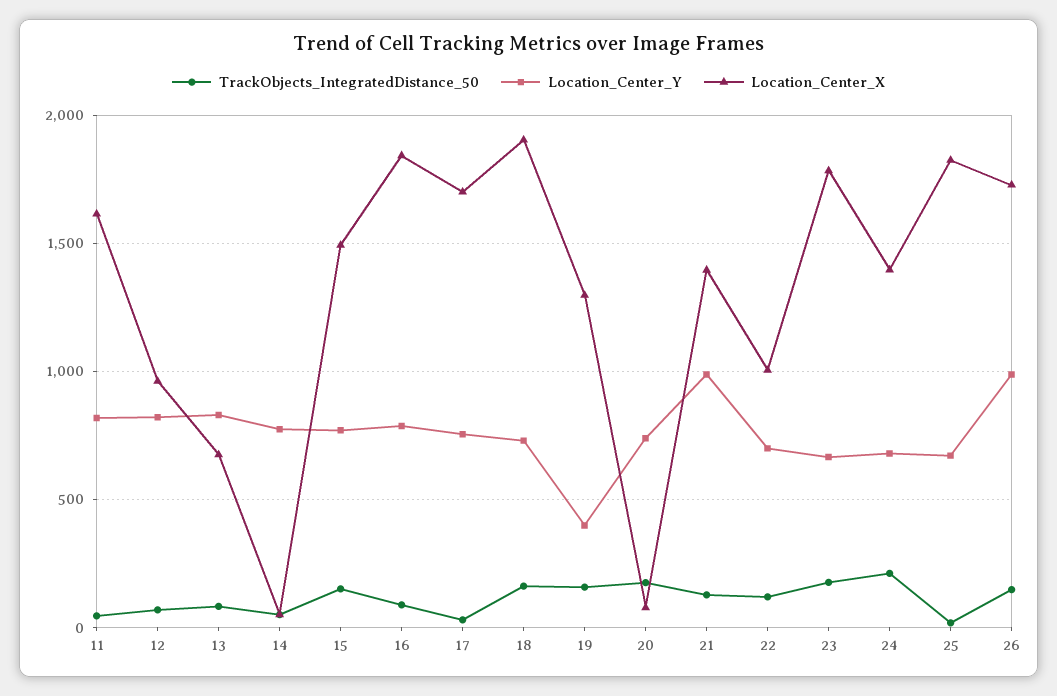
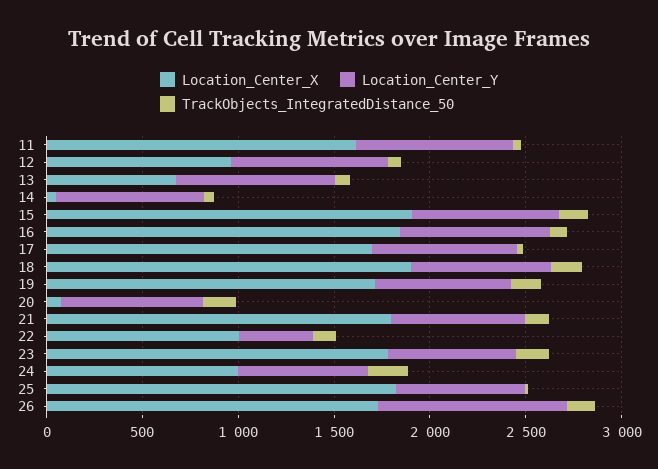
  {
    "TrackObjects_IntegratedDistance_50": {
      "11": 50,
      "12": 50,
      "13": 100,
      "14": 50,
      "15": 150,
      "16": 100,
      "17": 50,
      "18": 150,
      "19": 150,
      "20": 150,
      "21": 150,
      "22": 100,
      "23": 200,
      "24": 200,
      "25": 0,
      "26": 150
    },
    "Location_Center_Y": {
      "11": 800,
      "12": 800,
      "13": 850,
      "14": 750,
      "15": 750,
      "16": 800,
      "17": 750,
      "18": 750,
-     "19": 400,
+     "19": 700,
      "20": 750,
-     "21": 1000,
+     "21": 700,
-     "22": 700,
+     "22": 400,
      "23": 650,
      "24": 700,
      "25": 650,
      "26": 1000
    },
    "Location_Center_X": {
      "11": 1600,
      "12": 950,
      "13": 650,
      "14": 50,
-     "15": 1500,
+     "15": 1900,
      "16": 1850,
      "17": 1700,
      "18": 1900,
-     "19": 1300,
+     "19": 1700,
      "20": 100,
-     "21": 1400,
+     "21": 1800,
      "22": 1000,
      "23": 1800,
-     "24": 1400,
+     "24": 1000,
      "25": 1800,
      "26": 1750
    }
  }

